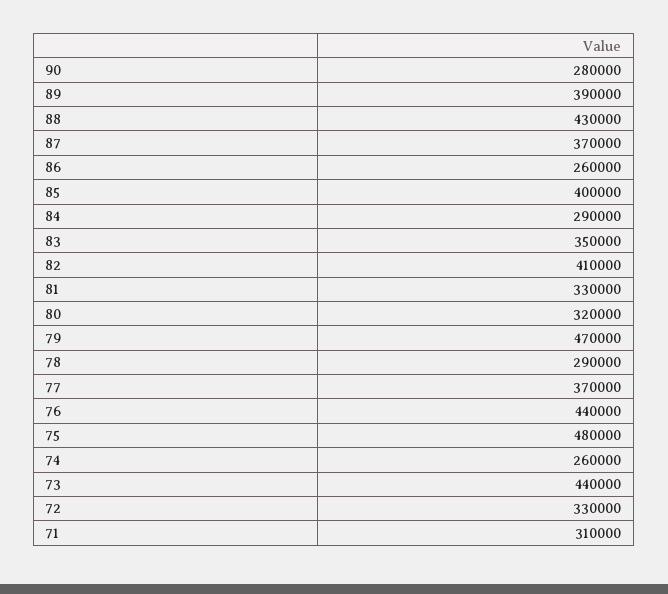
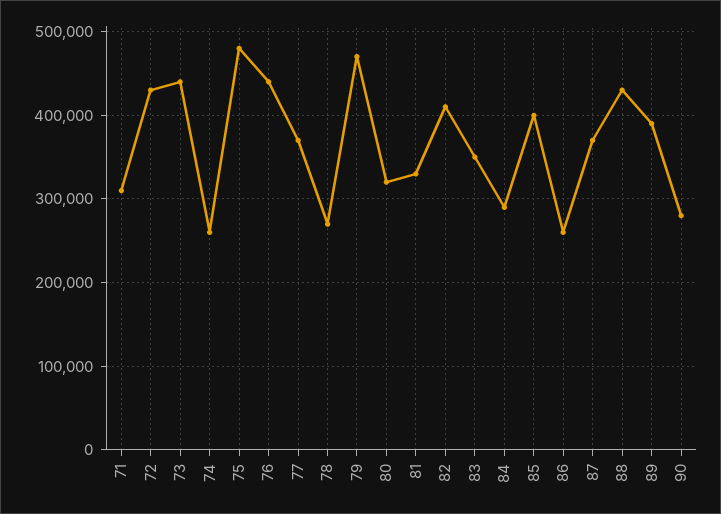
  {
    "90": 280000,
    "89": 390000,
    "88": 430000,
    "87": 370000,
    "86": 260000,
    "85": 400000,
    "84": 290000,
    "83": 350000,
    "82": 410000,
    "81": 330000,
    "80": 320000,
    "79": 470000,
-   "78": 290000,
+   "78": 270000,
    "77": 370000,
    "76": 440000,
    "75": 480000,
    "74": 260000,
    "73": 440000,
-   "72": 330000,
+   "72": 430000,
    "71": 310000
  }

